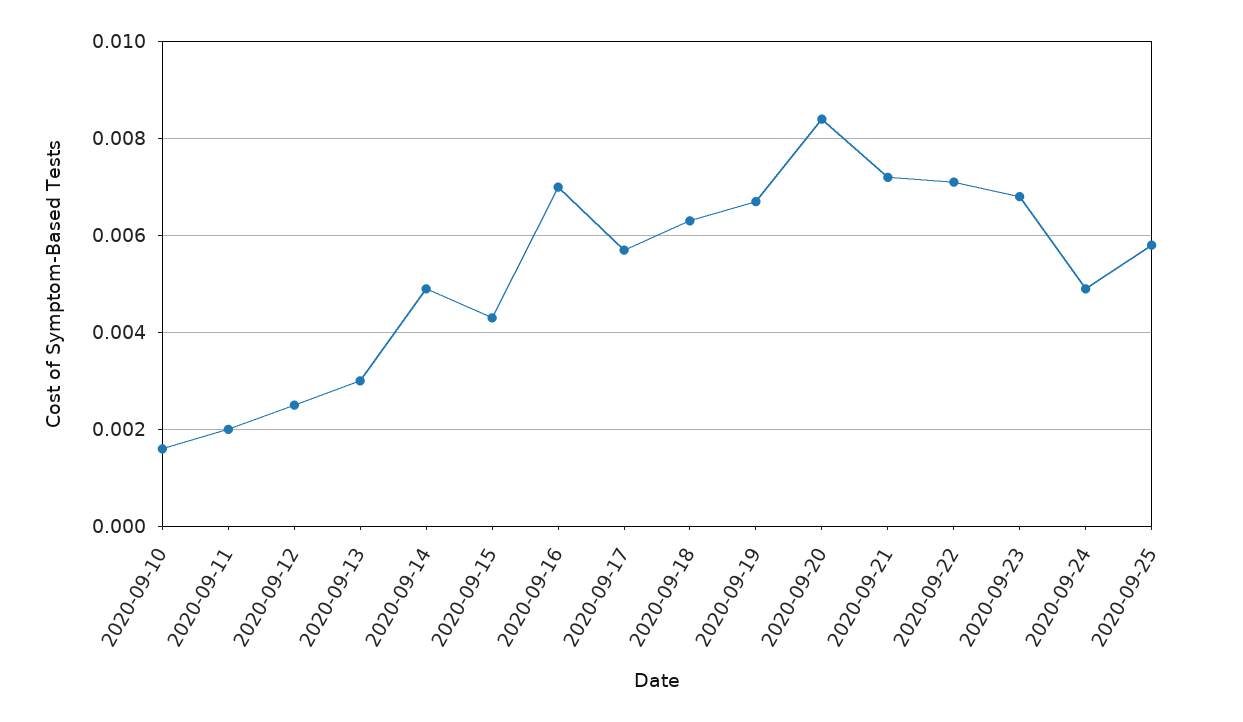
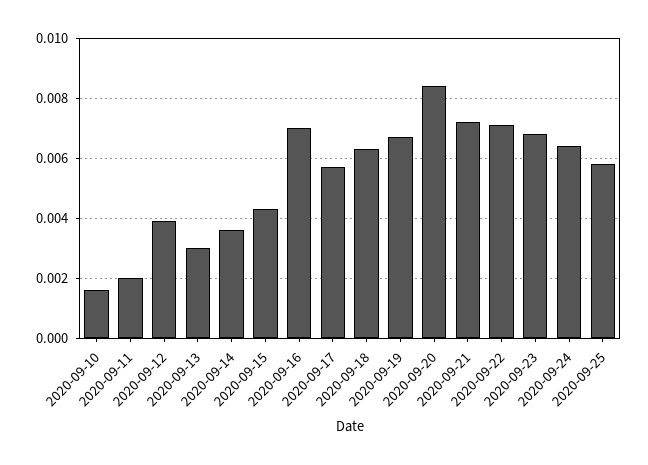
  {
    "2020-09-10": 0.0015,
    "2020-09-11": 0.002,
-   "2020-09-12": 0.0025,
+   "2020-09-12": 0.004,
    "2020-09-13": 0.003,
-   "2020-09-14": 0.005,
+   "2020-09-14": 0.0035,
    "2020-09-15": 0.0045,
    "2020-09-16": 0.007,
    "2020-09-17": 0.0055,
    "2020-09-18": 0.0065,
    "2020-09-19": 0.0065,
    "2020-09-20": 0.0085,
    "2020-09-21": 0.007,
    "2020-09-22": 0.007,
    "2020-09-23": 0.007,
-   "2020-09-24": 0.005,
+   "2020-09-24": 0.0065,
    "2020-09-25": 0.006
  }

